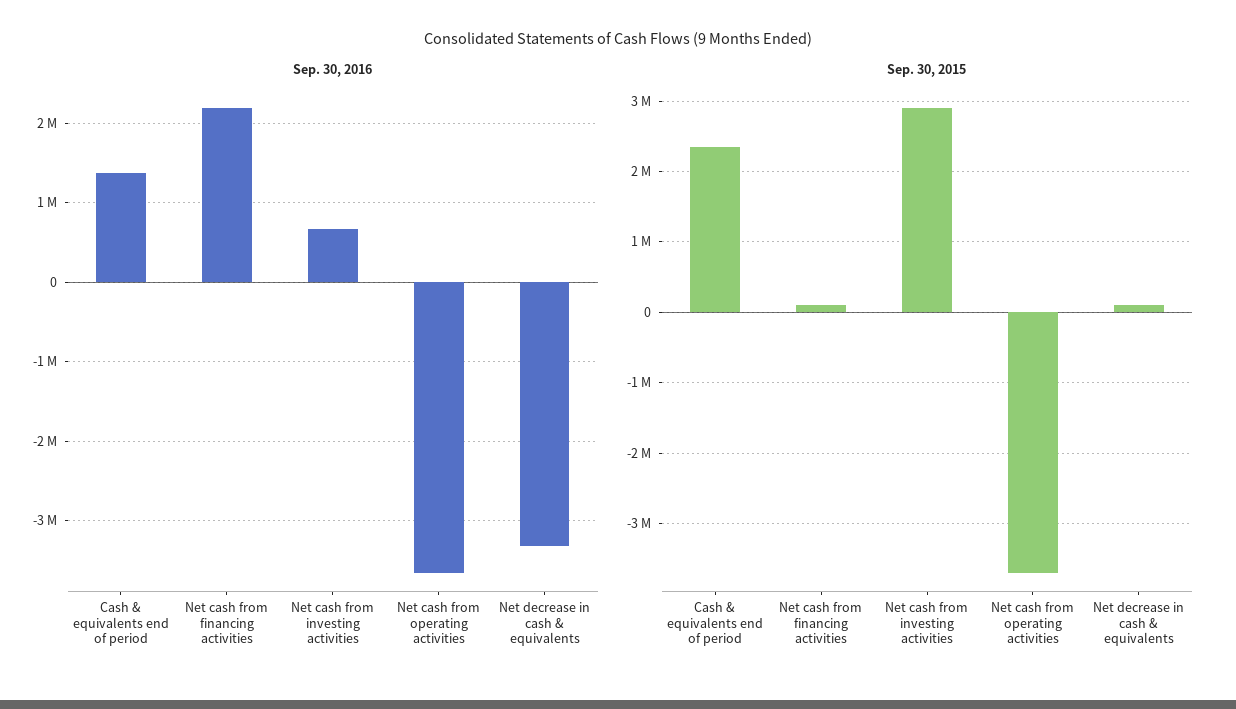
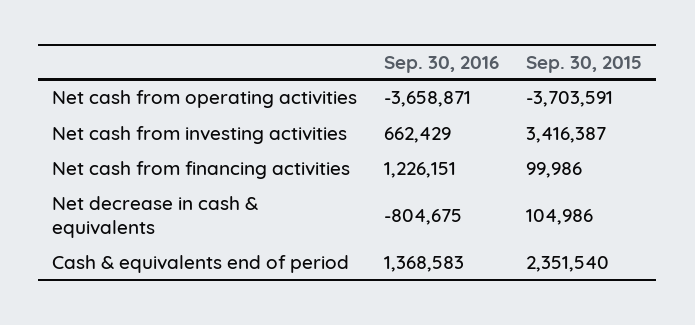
  {
    "Sep. 30, 2016": {
      "Cash & equivalents end of period": 1368583,
-     "Net cash from financing activities": 2200000,
+     "Net cash from financing activities": 1226151,
      "Net cash from investing activities": 662429,
      "Net cash from operating activities": -3658871,
-     "Net decrease in cash & equivalents": -3300000
+     "Net decrease in cash & equivalents": -804675
    },
    "Sep. 30, 2015": {
      "Cash & equivalents end of period": 2351540,
      "Net cash from financing activities": 99986,
-     "Net cash from investing activities": 2900000,
+     "Net cash from investing activities": 3416387,
      "Net cash from operating activities": -3703591,
      "Net decrease in cash & equivalents": 104986
    }
  }

